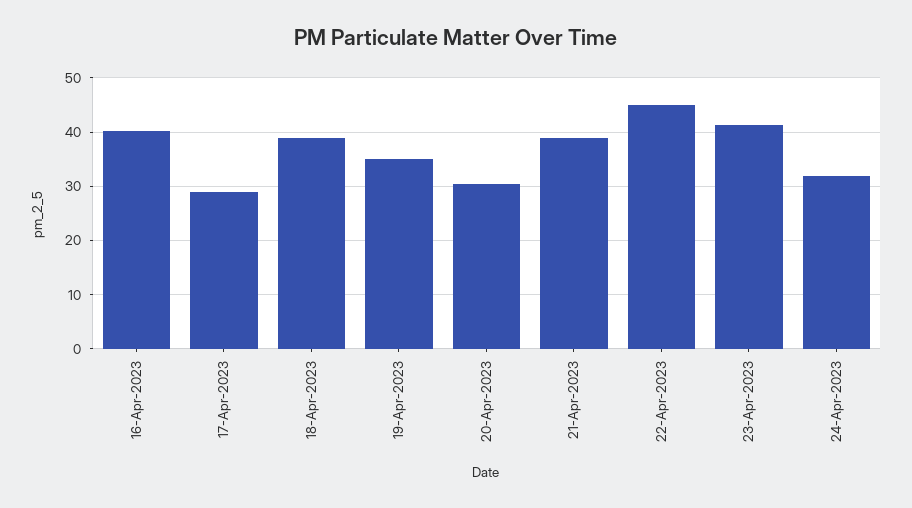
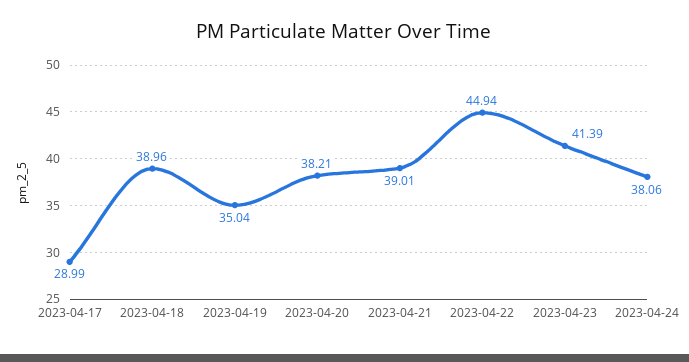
  {
-   "16-Apr-2023": 40,
    "17-Apr-2023": 28.99,
    "18-Apr-2023": 38.96,
    "19-Apr-2023": 35.04,
-   "20-Apr-2023": 30,
+   "20-Apr-2023": 38.21,
    "21-Apr-2023": 39.01,
    "22-Apr-2023": 44.94,
    "23-Apr-2023": 41.39,
-   "24-Apr-2023": 32
+   "24-Apr-2023": 38.06
  }

